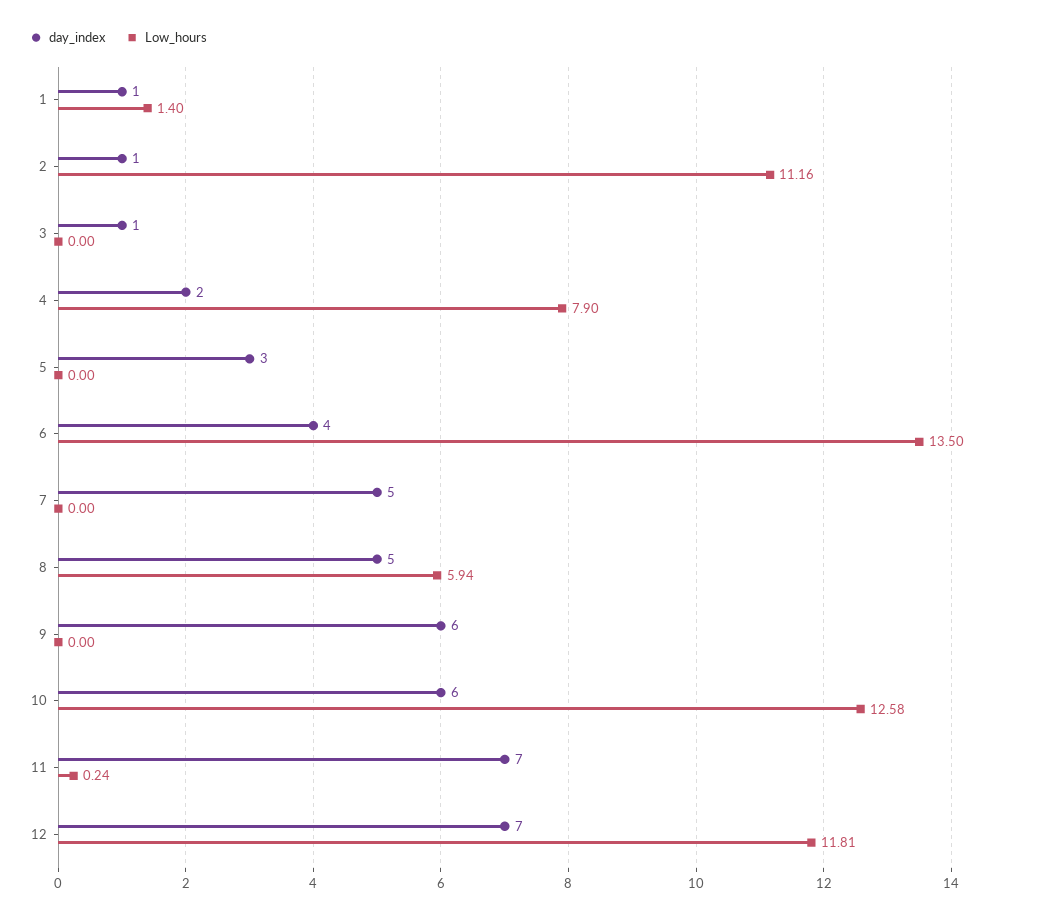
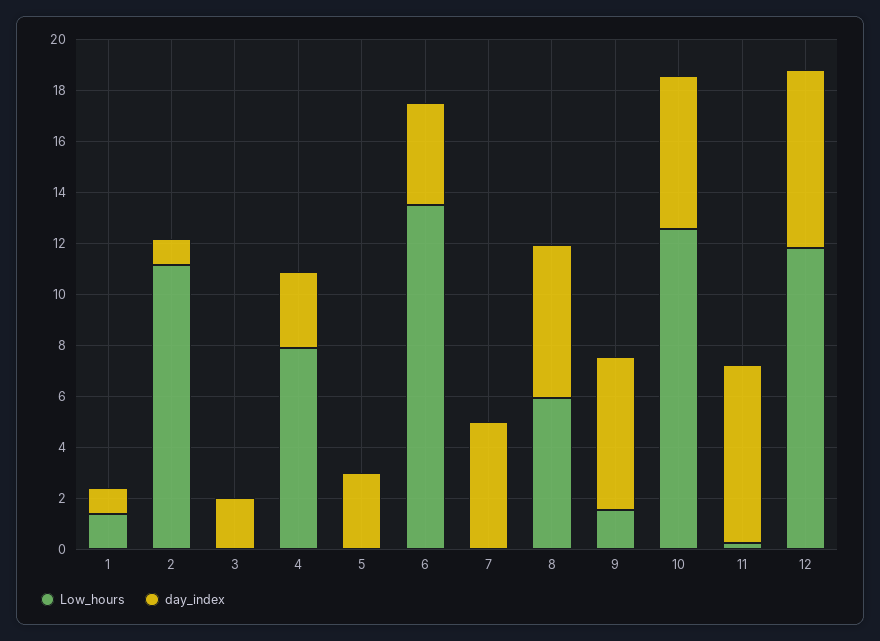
  {
    "day_index": {
      "1": 1,
      "2": 1,
-     "3": 1,
+     "3": 2,
-     "4": 2,
+     "4": 3,
      "5": 3,
      "6": 4,
      "7": 5,
-     "8": 5,
+     "8": 6,
      "9": 6,
      "10": 6,
      "11": 7,
      "12": 7
    },
    "Low_hours": {
      "1": 1.4,
      "2": 11.16,
      "3": 0,
      "4": 7.9,
      "5": 0,
      "6": 13.5,
      "7": 0,
      "8": 5.94,
-     "9": 0,
+     "9": 1.5,
      "10": 12.58,
      "11": 0.24,
      "12": 11.81
    }
  }

